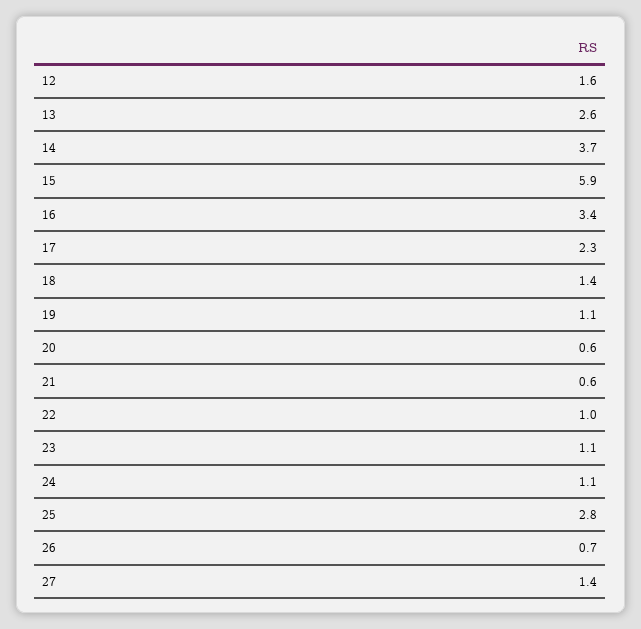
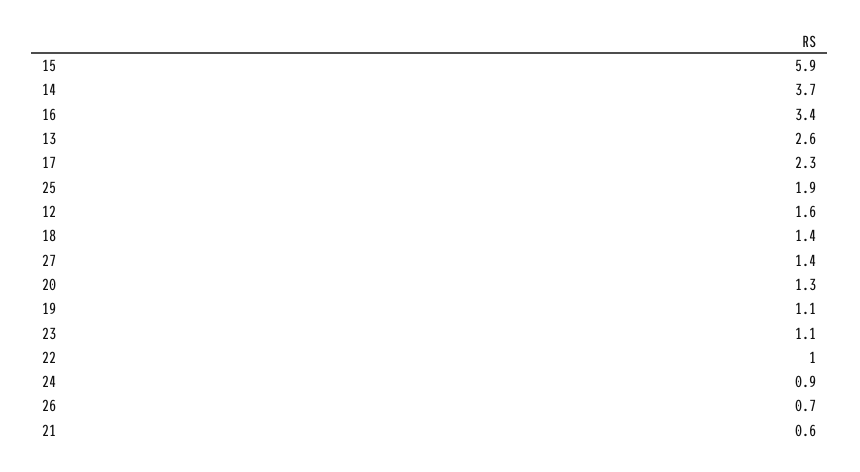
  {
    "12": 1.6,
    "13": 2.6,
    "14": 3.7,
    "15": 5.9,
    "16": 3.4,
    "17": 2.3,
    "18": 1.4,
    "19": 1.1,
-   "20": 0.6,
+   "20": 1.3,
    "21": 0.6,
    "22": 1,
    "23": 1.1,
-   "24": 1.1,
+   "24": 0.9,
-   "25": 2.8,
+   "25": 1.9,
    "26": 0.7,
    "27": 1.4
  }

